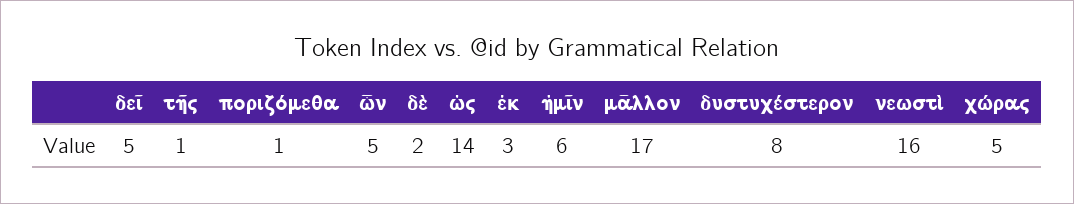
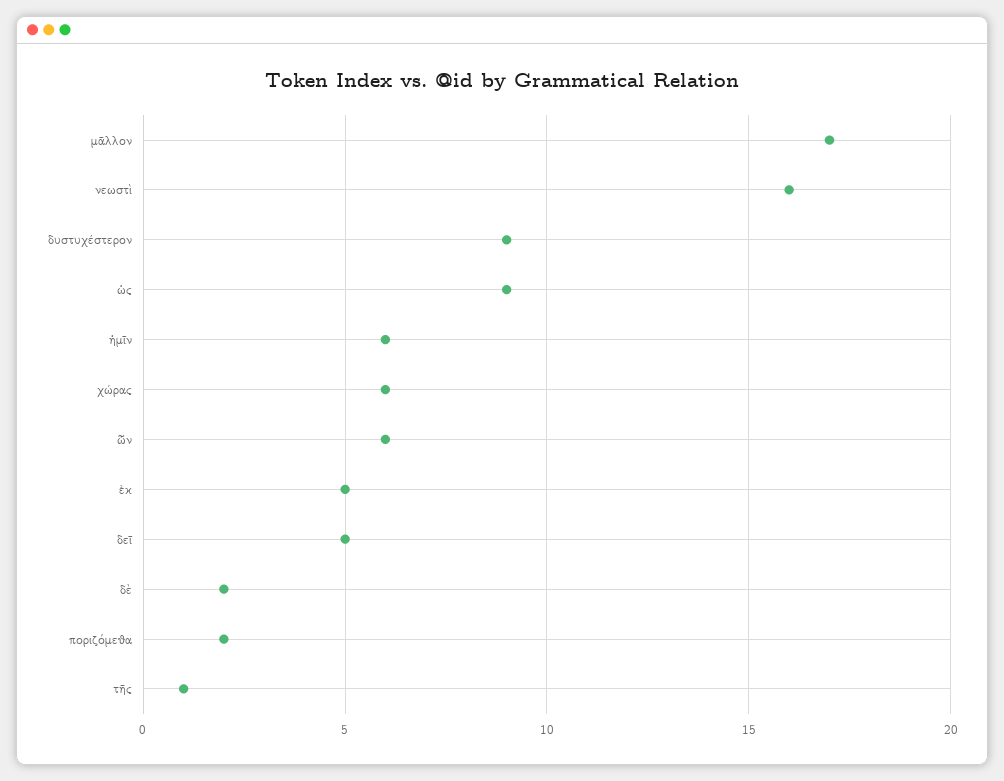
  {
    "δεῖ": 5,
    "τῆς": 1,
-   "ποριζόμεθα": 1,
+   "ποριζόμεθα": 2,
-   "ὧν": 5,
+   "ὧν": 6,
    "δὲ": 2,
-   "ὡς": 14,
+   "ὡς": 9,
-   "ἐκ": 3,
+   "ἐκ": 5,
    "ἡμῖν": 6,
    "μᾶλλον": 17,
-   "δυστυχέστερον": 8,
+   "δυστυχέστερον": 9,
    "νεωστὶ": 16,
-   "χώρας": 5
+   "χώρας": 6
  }

